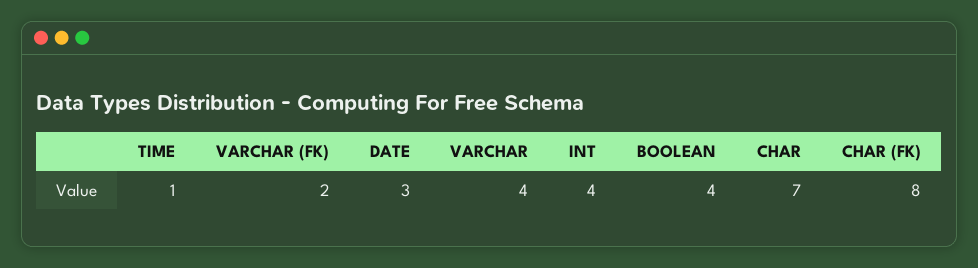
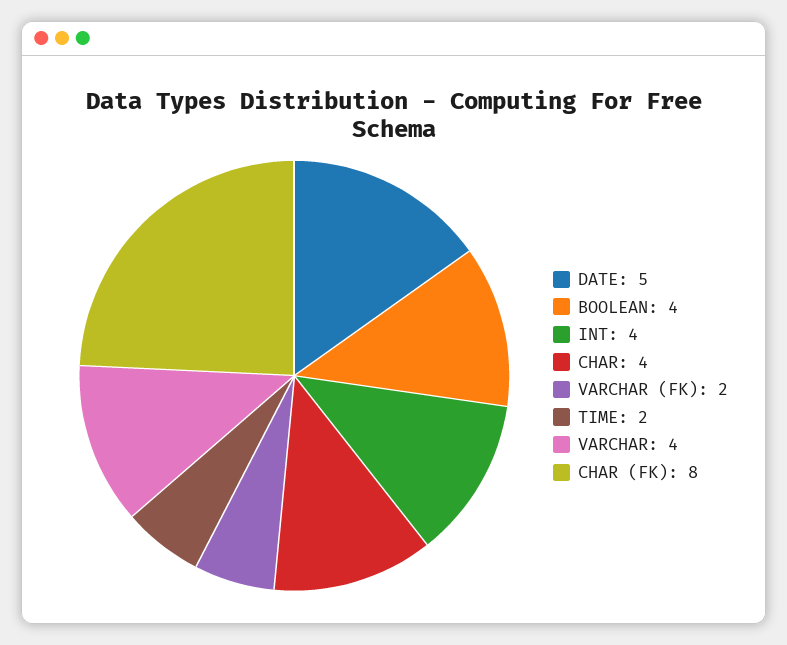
  {
-   "TIME": 1,
+   "TIME": 2,
    "VARCHAR (FK)": 2,
-   "DATE": 3,
+   "DATE": 5,
    "VARCHAR": 4,
    "INT": 4,
    "BOOLEAN": 4,
-   "CHAR": 7,
+   "CHAR": 4,
    "CHAR (FK)": 8
  }

